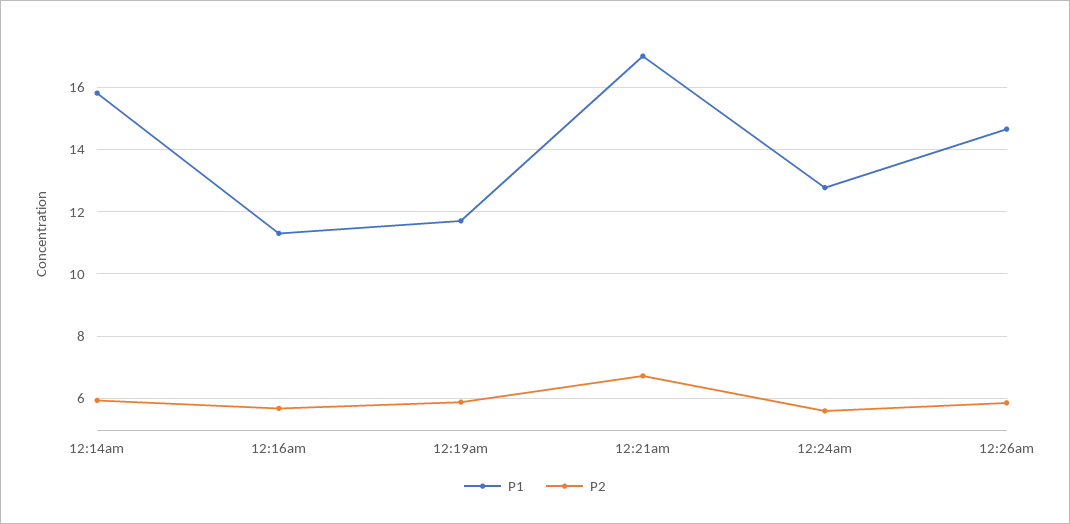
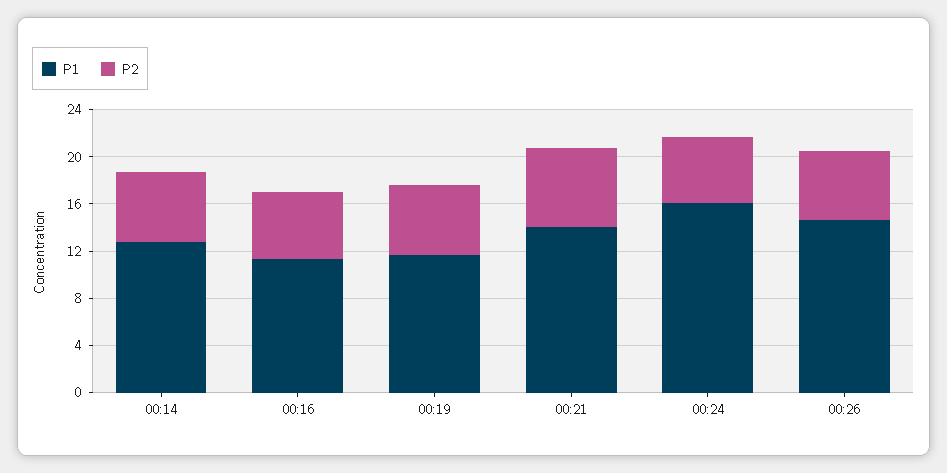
  {
    "P1": {
-     "12:14am": 15.8,
+     "12:14am": 13,
      "12:16am": 11.4,
      "12:19am": 11.8,
-     "12:21am": 17,
+     "12:21am": 14,
-     "12:24am": 12.8,
+     "12:24am": 16,
      "12:26am": 14.6
    },
    "P2": {
      "12:14am": 6,
      "12:16am": 5.6,
      "12:19am": 5.8,
      "12:21am": 6.8,
      "12:24am": 5.6,
      "12:26am": 5.8
    }
  }

